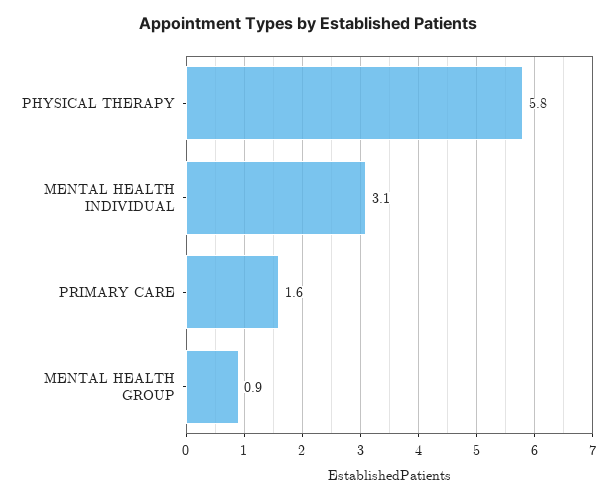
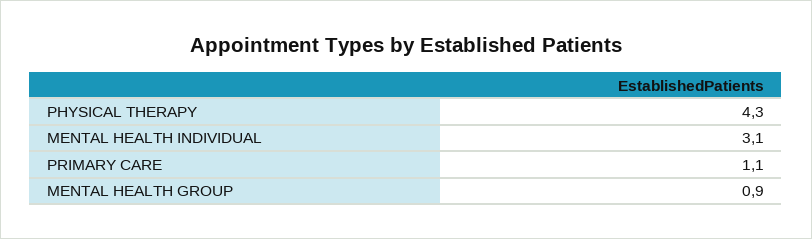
  {
-   "PHYSICAL THERAPY": 5.8,
+   "PHYSICAL THERAPY": 4.3,
    "MENTAL HEALTH INDIVIDUAL": 3.1,
-   "PRIMARY CARE": 1.6,
+   "PRIMARY CARE": 1.1,
    "MENTAL HEALTH GROUP": 0.9
  }

